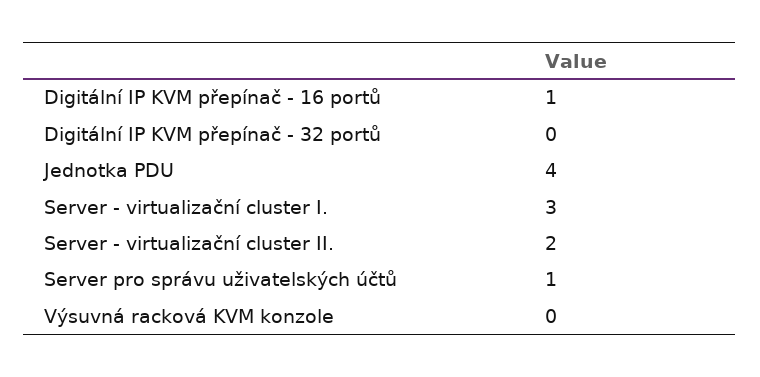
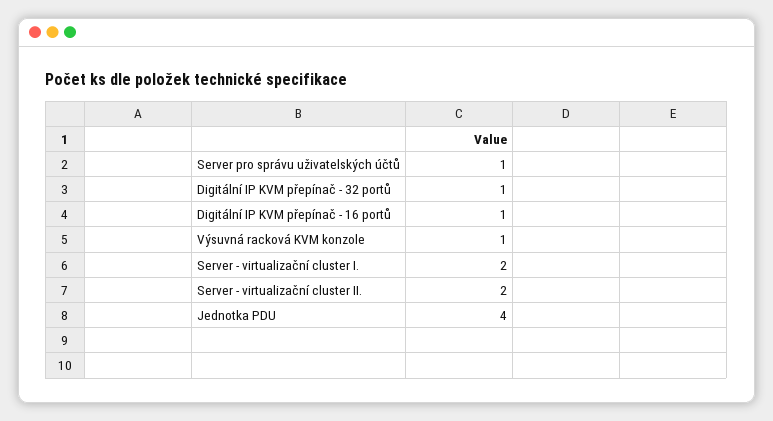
  {
    "Digitální IP KVM přepínač - 16 portů": 1,
-   "Digitální IP KVM přepínač - 32 portů": 0,
+   "Digitální IP KVM přepínač - 32 portů": 1,
    "Jednotka PDU": 4,
-   "Server - virtualizační cluster I.": 3,
+   "Server - virtualizační cluster I.": 2,
    "Server - virtualizační cluster II.": 2,
    "Server pro správu uživatelských účtů": 1,
-   "Výsuvná racková KVM konzole": 0
+   "Výsuvná racková KVM konzole": 1
  }

